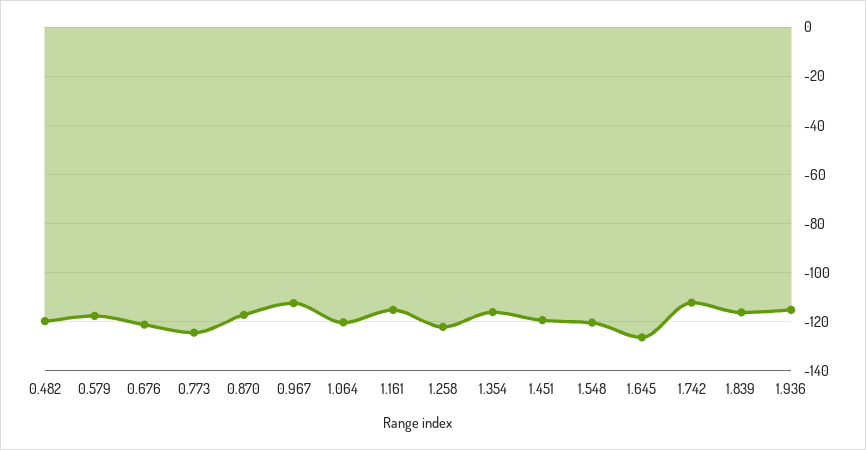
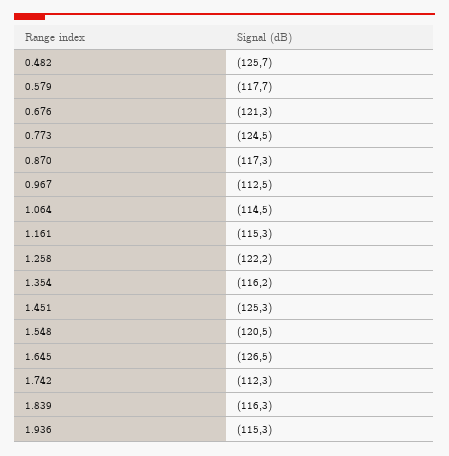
  {
-   "0.482": -120,
+   "0.482": -125.7,
    "0.579": -117.7,
    "0.676": -121.3,
    "0.773": -124.5,
    "0.870": -117.3,
    "0.967": -112.5,
-   "1.064": -120,
+   "1.064": -114.5,
    "1.161": -115.3,
    "1.258": -122.2,
    "1.354": -116.2,
-   "1.451": -120,
+   "1.451": -125.3,
    "1.548": -120.5,
    "1.645": -126.5,
    "1.742": -112.3,
    "1.839": -116.3,
    "1.936": -115.3
  }

